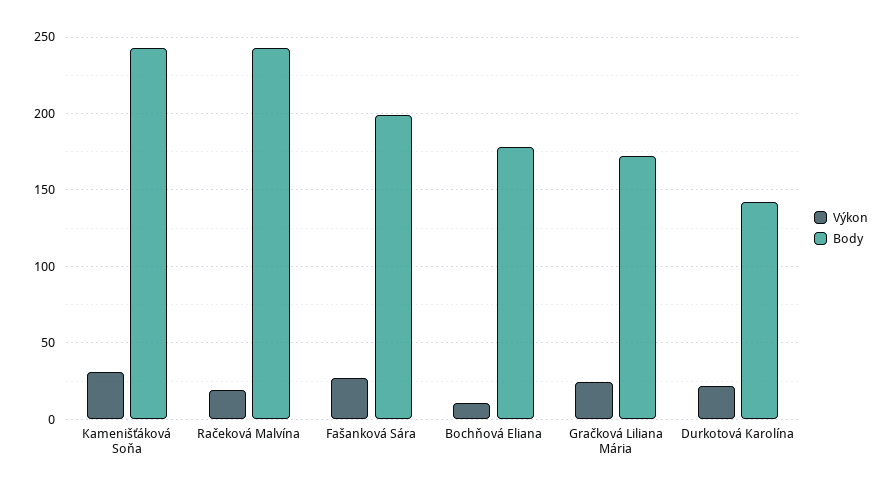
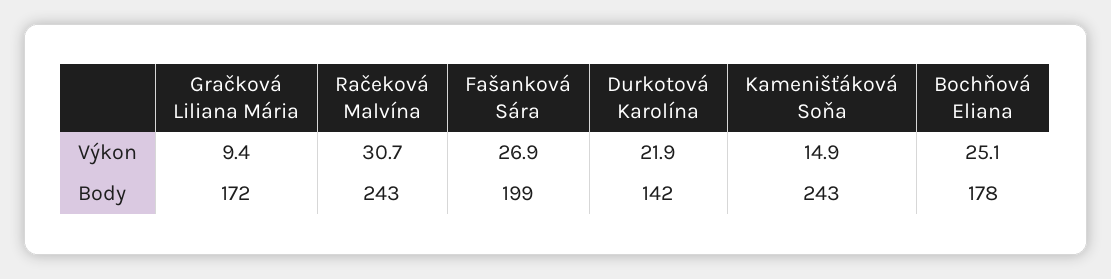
  {
    "Výkon": {
-     "Kamenišťáková Soňa": 30,
+     "Kamenišťáková Soňa": 14.9,
-     "Račeková Malvína": 20,
+     "Račeková Malvína": 30.7,
      "Fašanková Sára": 26.9,
-     "Bochňová Eliana": 10,
+     "Bochňová Eliana": 25.1,
-     "Gračková Liliana Mária": 25,
+     "Gračková Liliana Mária": 9.4,
      "Durkotová Karolína": 21.9
    },
    "Body": {
      "Kamenišťáková Soňa": 243,
      "Račeková Malvína": 243,
      "Fašanková Sára": 199,
      "Bochňová Eliana": 178,
      "Gračková Liliana Mária": 172,
      "Durkotová Karolína": 142
    }
  }

